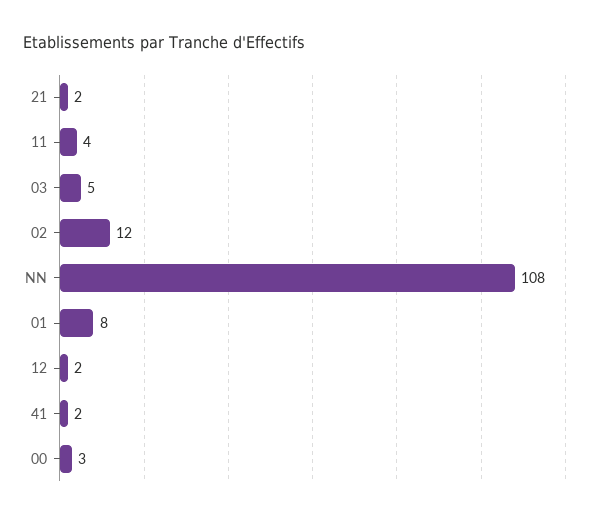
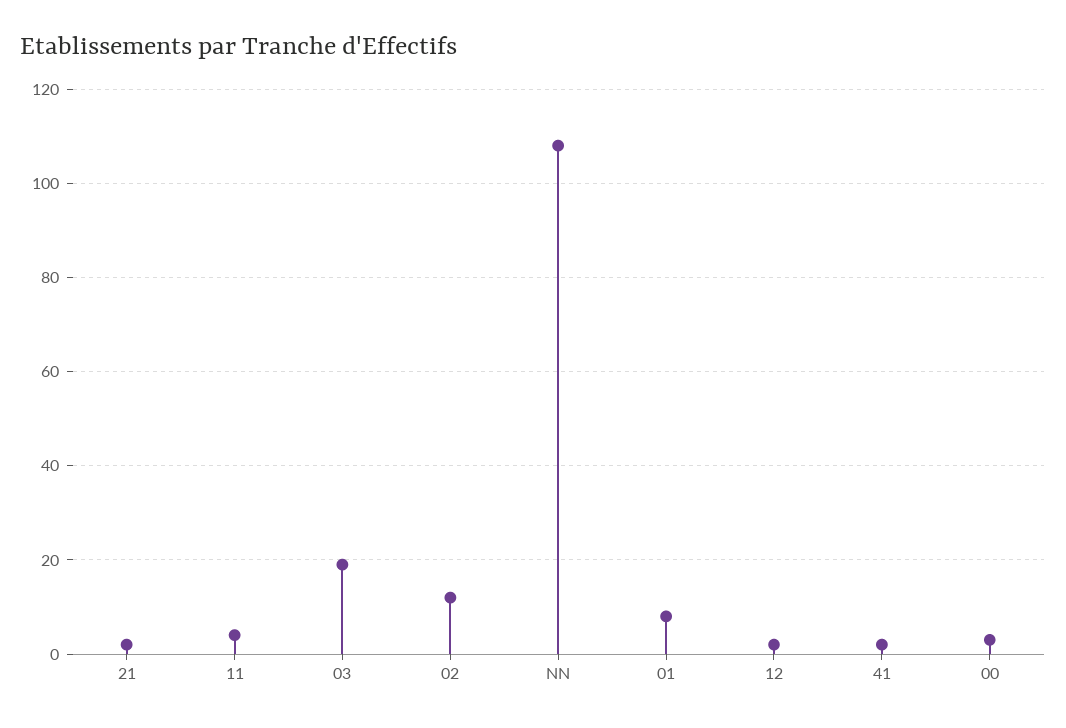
  {
    "21": 2,
    "11": 4,
-   "03": 5,
+   "03": 20,
    "02": 12,
    "NN": 108,
    "01": 8,
    "12": 2,
    "41": 2,
    "00": 3
  }

